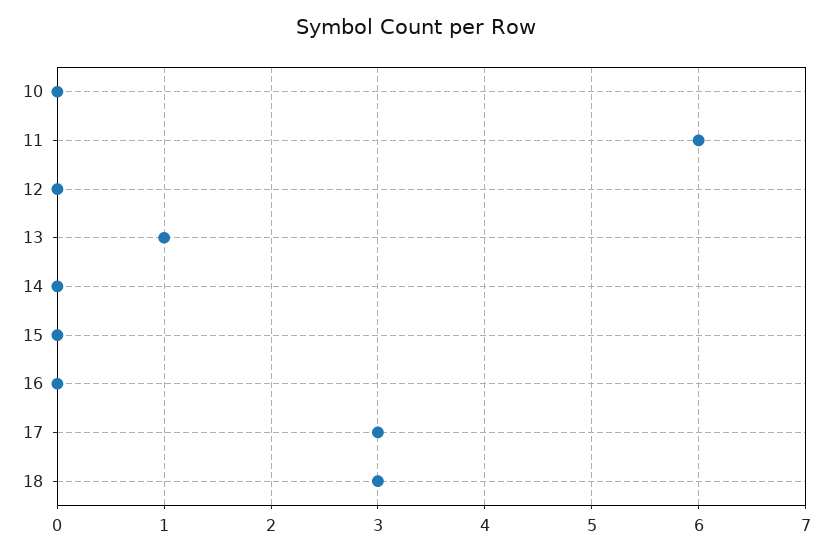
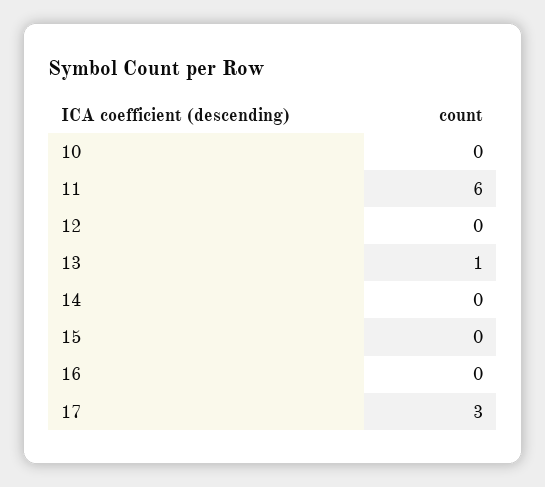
  {
    "10": 0,
    "11": 6,
    "12": 0,
    "13": 1,
    "14": 0,
    "15": 0,
    "16": 0,
-   "17": 3,
+   "17": 3
-   "18": 3
  }

